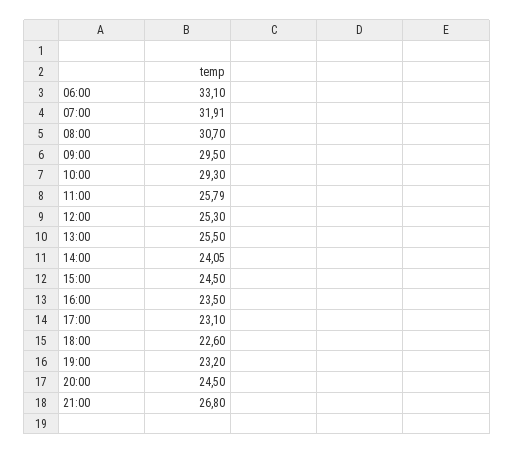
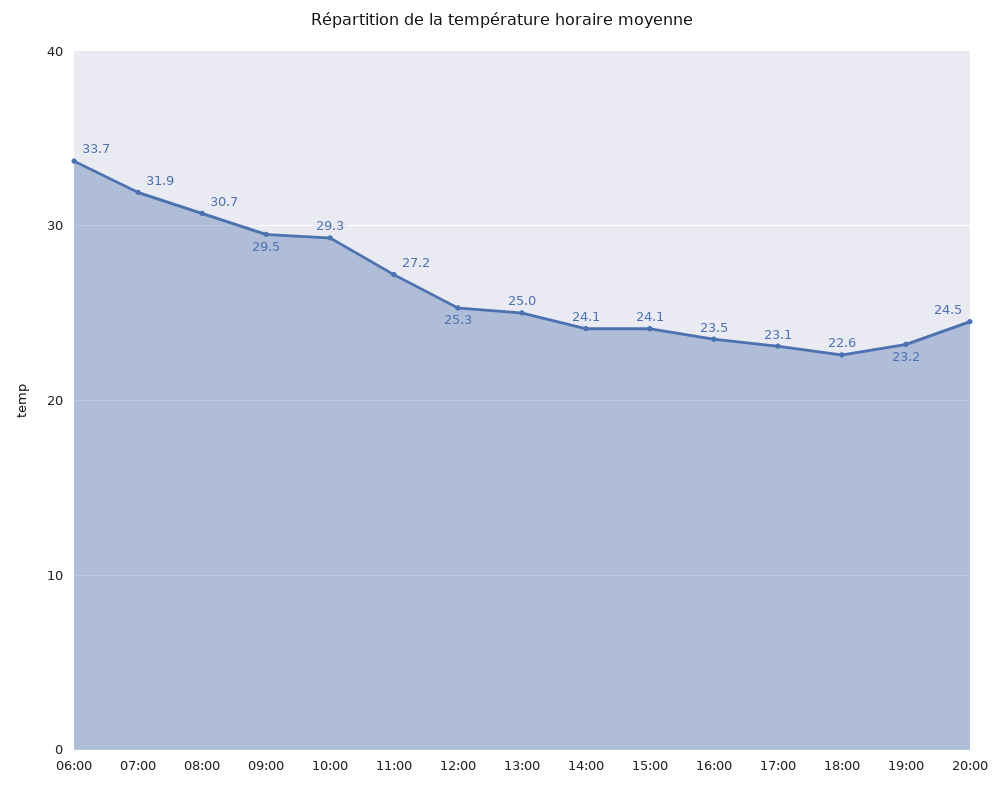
  {
-   "06:00": 33.1,
+   "06:00": 33.7,
    "07:00": 31.91,
    "08:00": 30.7,
    "09:00": 29.5,
    "10:00": 29.3,
-   "11:00": 25.79,
+   "11:00": 27.2,
    "12:00": 25.3,
-   "13:00": 25.5,
+   "13:00": 25,
    "14:00": 24.05,
-   "15:00": 24.5,
+   "15:00": 24.1,
    "16:00": 23.5,
    "17:00": 23.1,
    "18:00": 22.6,
    "19:00": 23.2,
-   "20:00": 24.5,
+   "20:00": 24.5
-   "21:00": 26.8
  }

